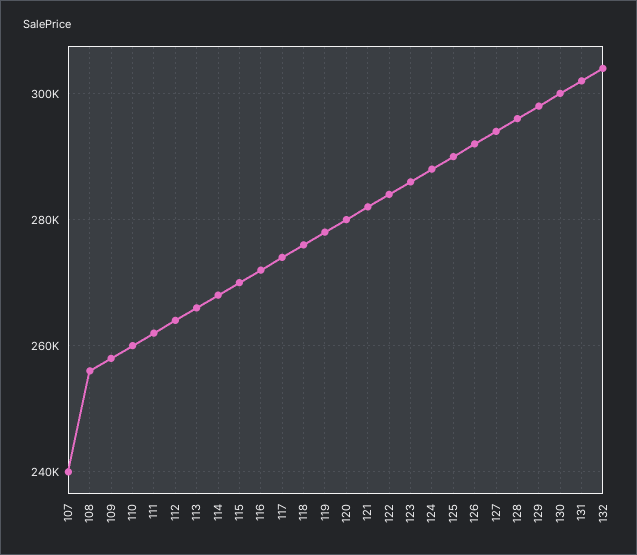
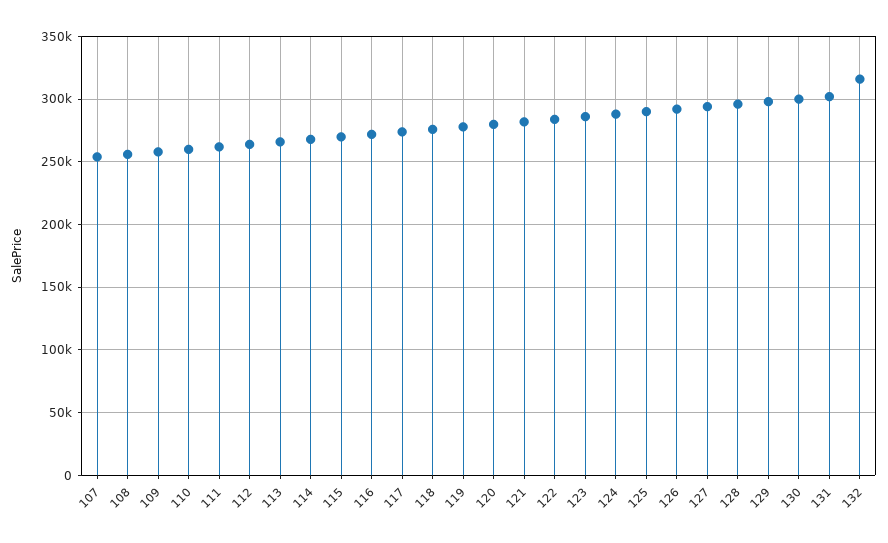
  {
-   "107": 240000,
+   "107": 255000,
    "108": 256000,
    "109": 258000,
    "110": 260000,
    "111": 262000,
    "112": 264000,
    "113": 266000,
    "114": 268000,
    "115": 270000,
    "116": 272000,
    "117": 274000,
    "118": 276000,
    "119": 278000,
    "120": 280000,
    "121": 282000,
    "122": 284000,
    "123": 286000,
    "124": 288000,
    "125": 290000,
    "126": 292000,
    "127": 294000,
    "128": 296000,
    "129": 298000,
    "130": 300000,
    "131": 302000,
-   "132": 304000
+   "132": 315000
  }

